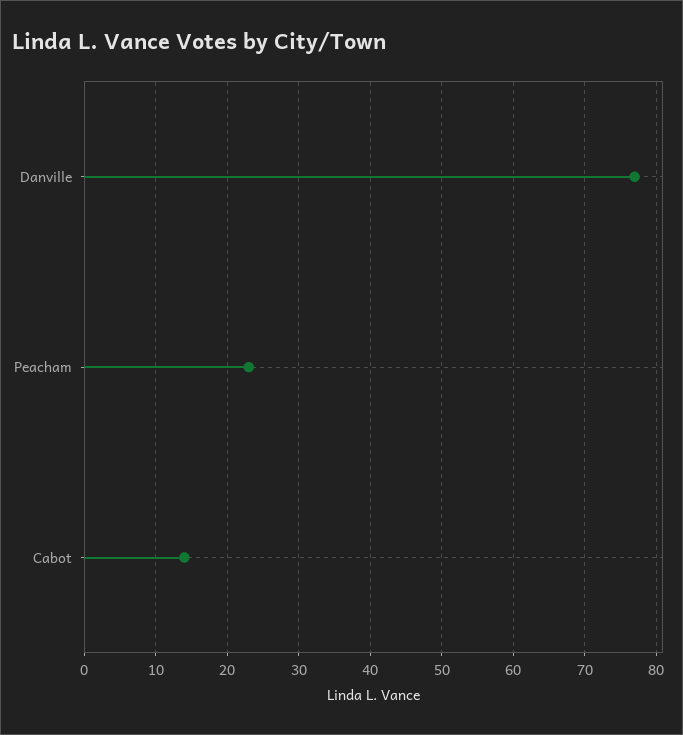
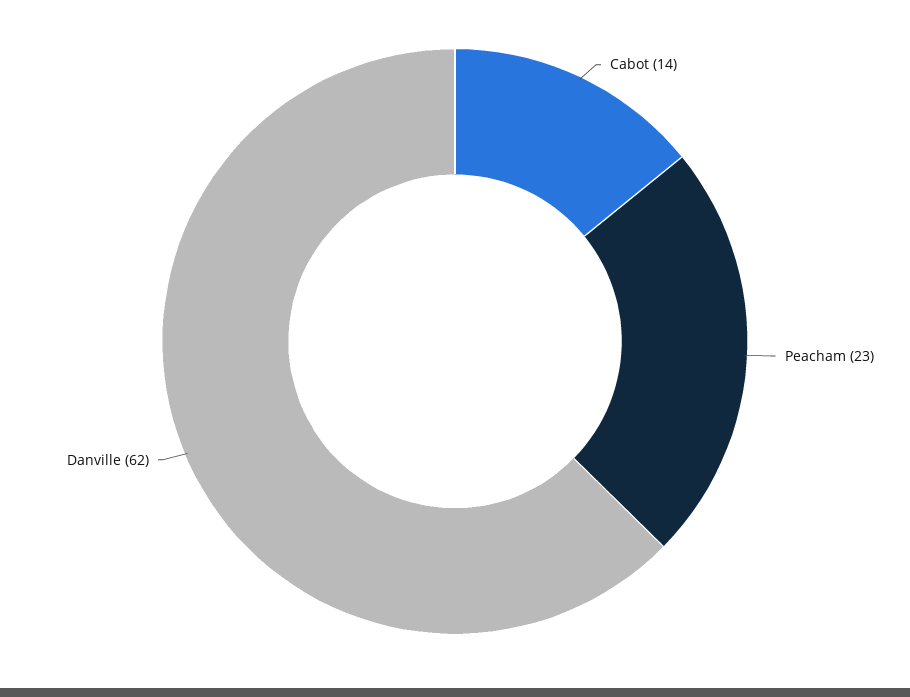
  {
-   "Danville": 77,
+   "Danville": 62,
    "Peacham": 23,
    "Cabot": 14
  }

